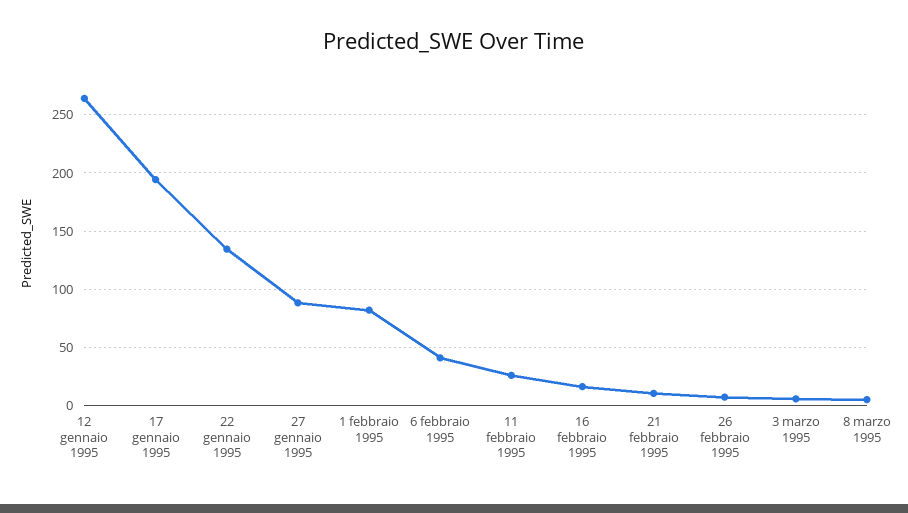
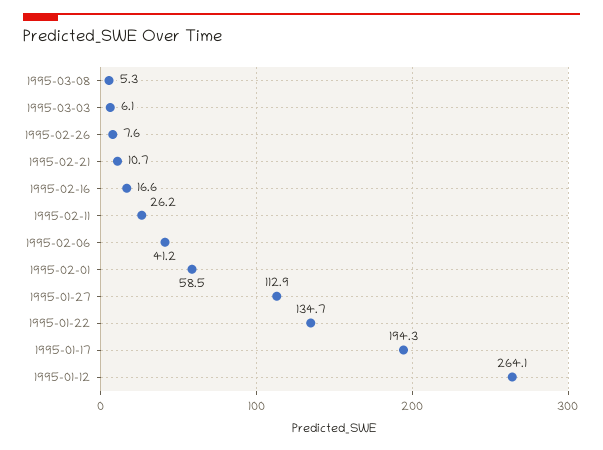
  {
    "12 gennaio 1995": 264.1,
    "17 gennaio 1995": 194.3,
    "22 gennaio 1995": 134.7,
-   "27 gennaio 1995": 90,
+   "27 gennaio 1995": 112.9,
-   "1 febbraio 1995": 80,
+   "1 febbraio 1995": 58.5,
    "6 febbraio 1995": 41.2,
    "11 febbraio 1995": 26.2,
    "16 febbraio 1995": 16.6,
    "21 febbraio 1995": 10.7,
    "26 febbraio 1995": 7.6,
    "3 marzo 1995": 6.1,
    "8 marzo 1995": 5.3
  }

